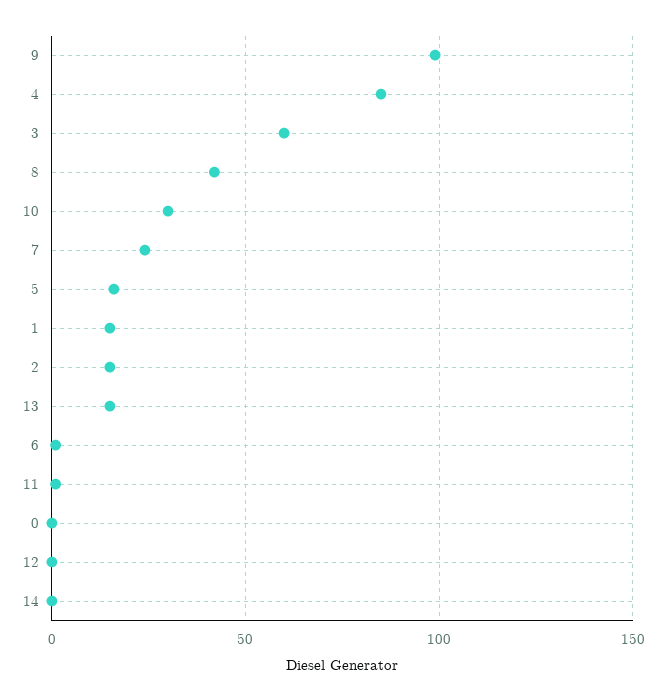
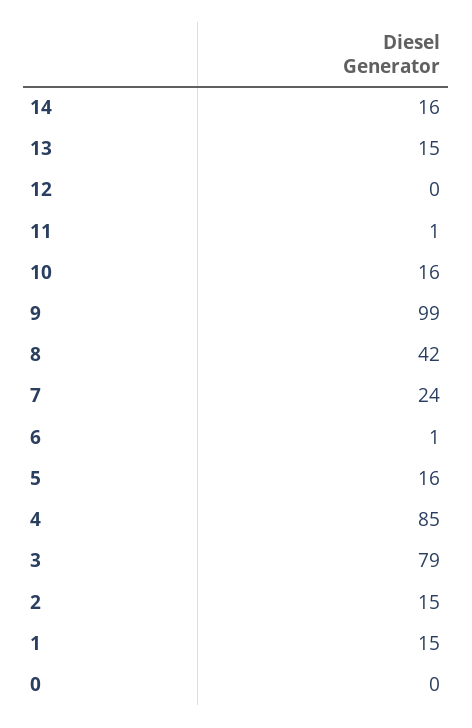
  {
    "9": 99,
    "4": 85,
-   "3": 60,
+   "3": 79,
    "8": 42,
-   "10": 30,
+   "10": 16,
    "7": 24,
    "5": 16,
    "1": 15,
    "2": 15,
    "13": 15,
    "6": 1,
    "11": 1,
    "0": 0,
    "12": 0,
-   "14": 0
+   "14": 16
  }

